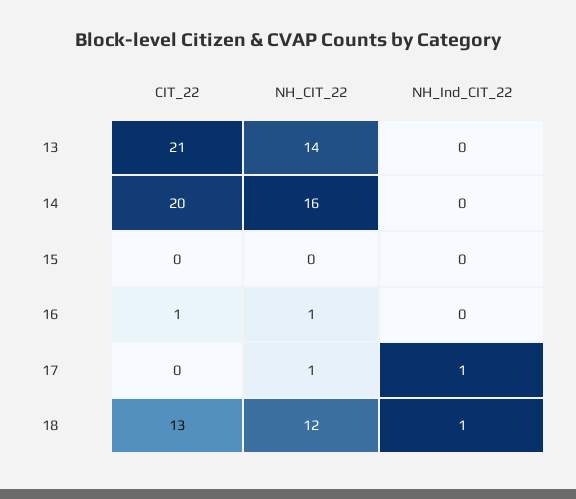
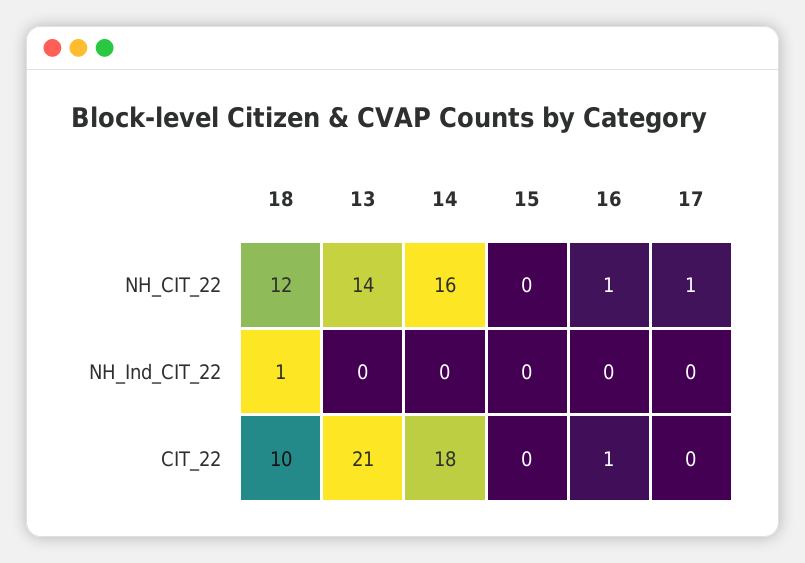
  {
    "CIT_22": {
      "13": 21,
-     "14": 20,
+     "14": 18,
      "15": 0,
      "16": 1,
      "17": 0,
-     "18": 13
+     "18": 10
    },
    "NH_CIT_22": {
      "13": 14,
      "14": 16,
      "15": 0,
      "16": 1,
      "17": 1,
      "18": 12
    },
    "NH_Ind_CIT_22": {
      "13": 0,
      "14": 0,
      "15": 0,
      "16": 0,
-     "17": 1,
+     "17": 0,
      "18": 1
    }
  }

